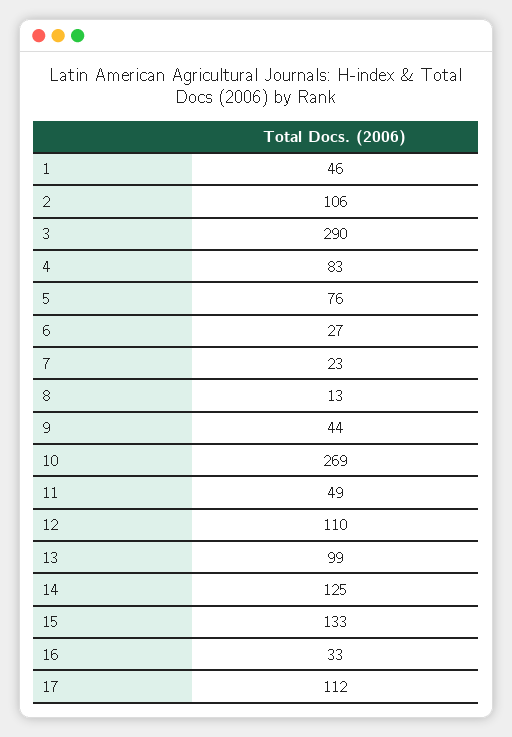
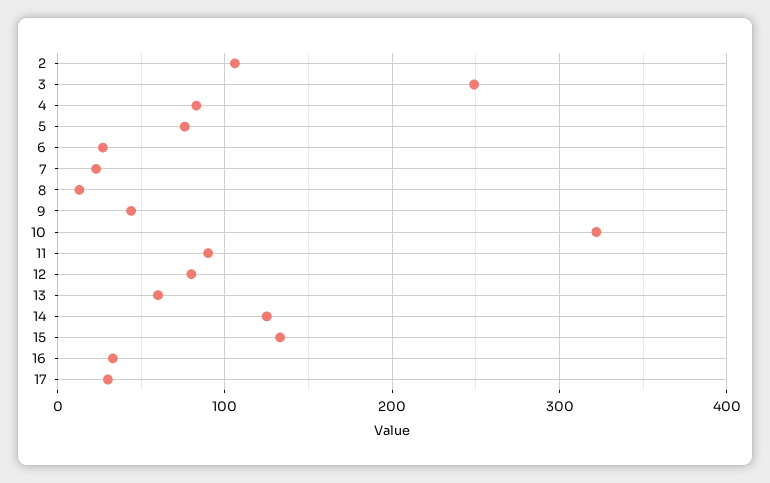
  {
-   "1": 46,
    "2": 106,
-   "3": 290,
+   "3": 250,
    "4": 83,
    "5": 76,
    "6": 27,
    "7": 23,
    "8": 13,
    "9": 44,
-   "10": 269,
+   "10": 320,
-   "11": 49,
+   "11": 90,
-   "12": 110,
+   "12": 80,
-   "13": 99,
+   "13": 60,
    "14": 125,
    "15": 133,
    "16": 33,
-   "17": 112
+   "17": 30
  }

